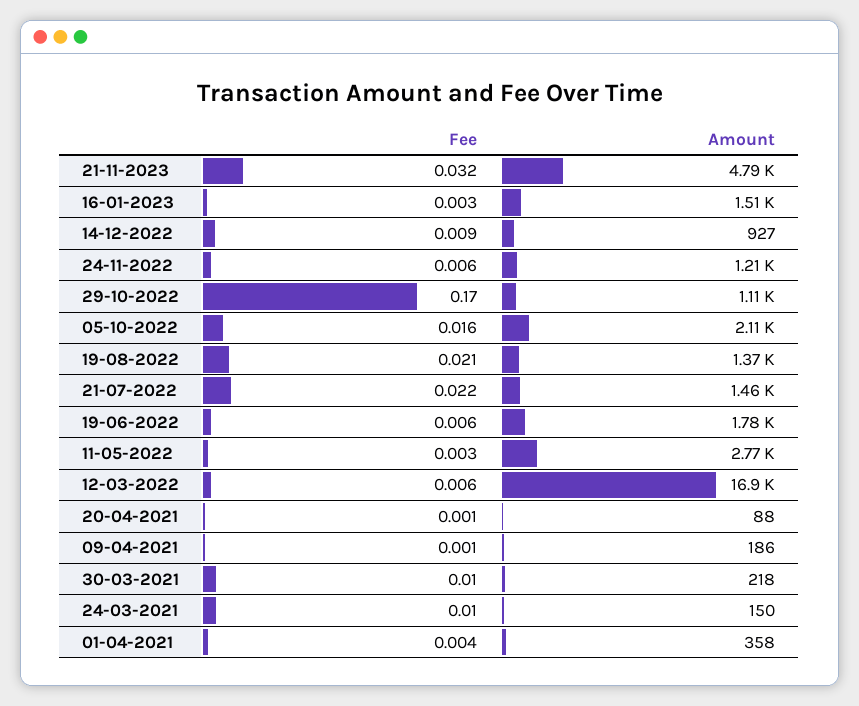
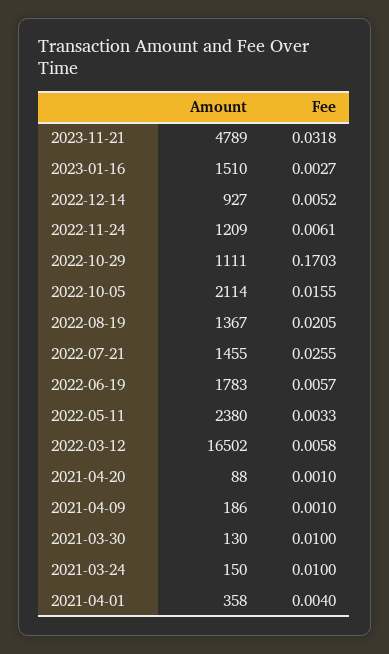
  {
    "Fee": {
      "21-11-2023": 0.0318,
      "16-01-2023": 0.0027,
-     "14-12-2022": 0.009,
+     "14-12-2022": 0.0052,
      "24-11-2022": 0.0061,
      "29-10-2022": 0.1703,
      "05-10-2022": 0.0155,
      "19-08-2022": 0.0205,
-     "21-07-2022": 0.022,
+     "21-07-2022": 0.0255,
      "19-06-2022": 0.0057,
      "11-05-2022": 0.0033,
      "12-03-2022": 0.0058,
      "20-04-2021": 0.001,
      "09-04-2021": 0.001,
      "30-03-2021": 0.01,
      "24-03-2021": 0.01,
      "01-04-2021": 0.004
    },
    "Amount": {
      "21-11-2023": 4789,
      "16-01-2023": 1510,
      "14-12-2022": 927,
      "24-11-2022": 1209,
      "29-10-2022": 1111,
      "05-10-2022": 2114,
      "19-08-2022": 1367,
      "21-07-2022": 1455,
      "19-06-2022": 1783,
-     "11-05-2022": 2770,
+     "11-05-2022": 2380,
-     "12-03-2022": 16900,
+     "12-03-2022": 16502,
      "20-04-2021": 88,
      "09-04-2021": 186,
-     "30-03-2021": 218,
+     "30-03-2021": 130,
      "24-03-2021": 150,
      "01-04-2021": 358
    }
  }

